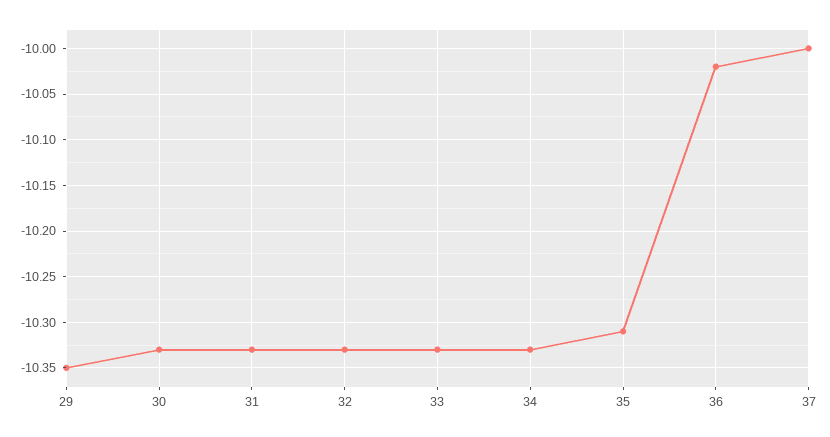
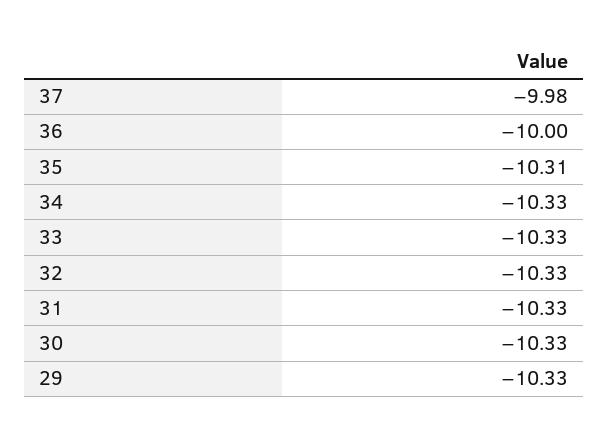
  {
-   "29": -10.35,
+   "29": -10.33,
    "30": -10.33,
    "31": -10.33,
    "32": -10.33,
    "33": -10.33,
    "34": -10.33,
    "35": -10.31,
-   "36": -10.02,
+   "36": -10,
-   "37": -10
+   "37": -9.98
  }

